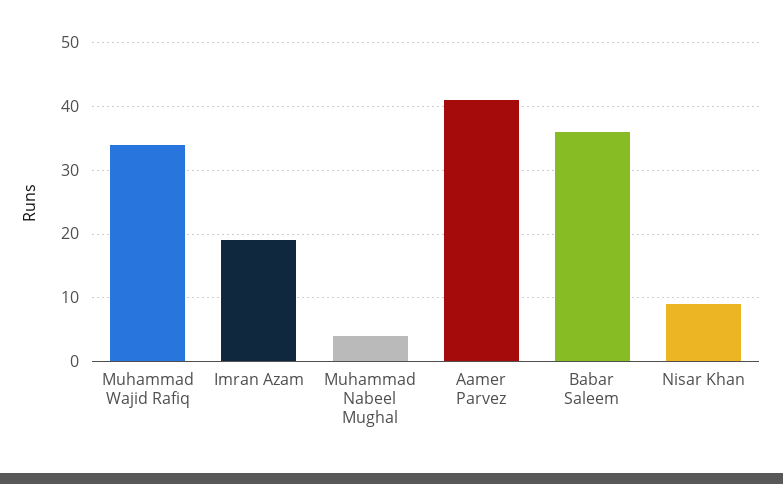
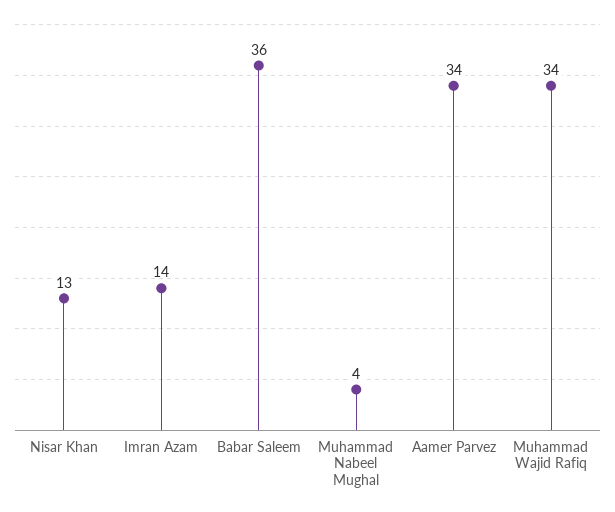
  {
    "Muhammad Wajid Rafiq": 34,
-   "Imran Azam": 19,
+   "Imran Azam": 14,
    "Muhammad Nabeel Mughal": 4,
-   "Aamer Parvez": 41,
+   "Aamer Parvez": 34,
    "Babar Saleem": 36,
-   "Nisar Khan": 9
+   "Nisar Khan": 13
  }

